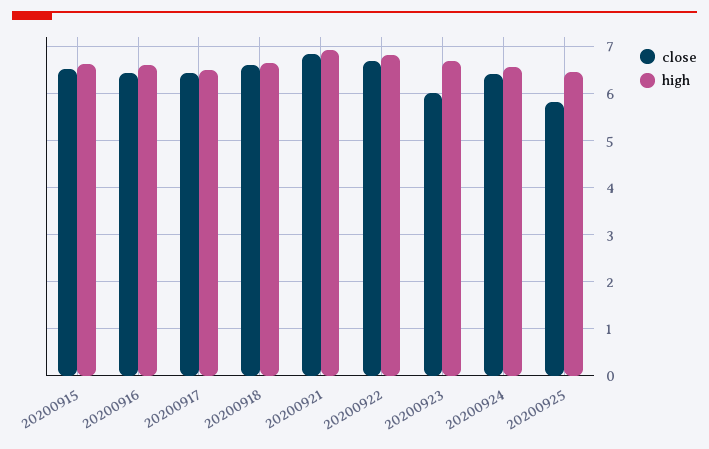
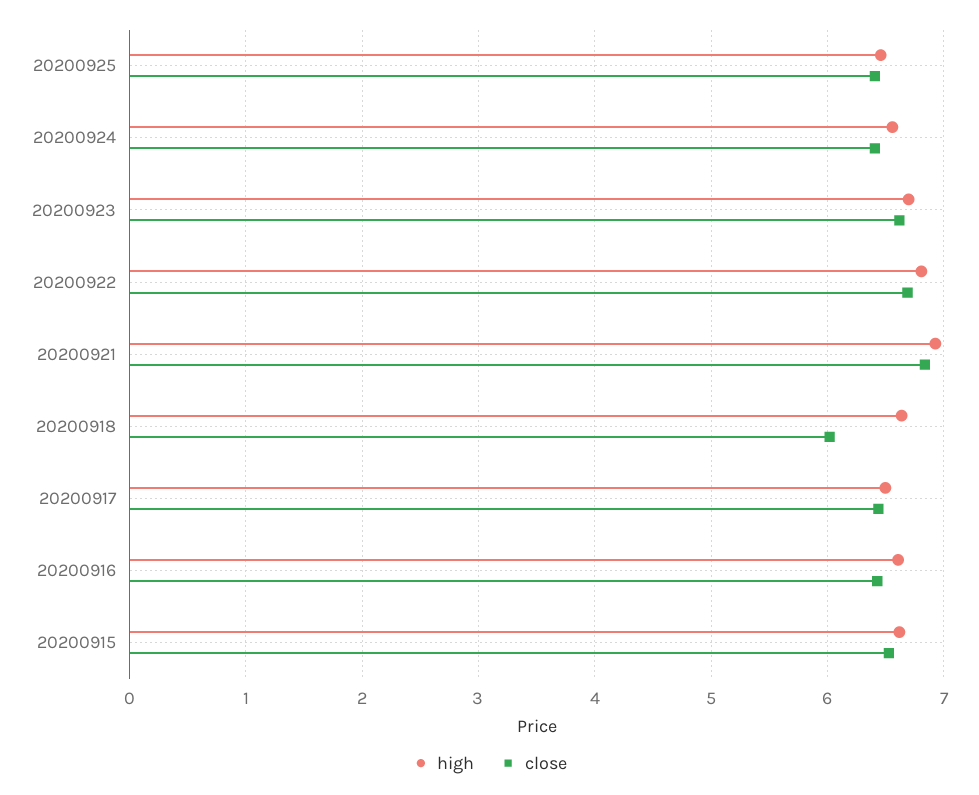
  {
    "close": {
      "20200915": 6.5,
      "20200916": 6.4,
      "20200917": 6.4,
-     "20200918": 6.6,
+     "20200918": 6,
      "20200921": 6.8,
      "20200922": 6.7,
-     "20200923": 6,
+     "20200923": 6.6,
      "20200924": 6.4,
-     "20200925": 5.8
+     "20200925": 6.4
    },
    "high": {
      "20200915": 6.6,
      "20200916": 6.6,
      "20200917": 6.5,
      "20200918": 6.6,
      "20200921": 6.9,
      "20200922": 6.8,
      "20200923": 6.7,
      "20200924": 6.6,
      "20200925": 6.5
    }
  }

